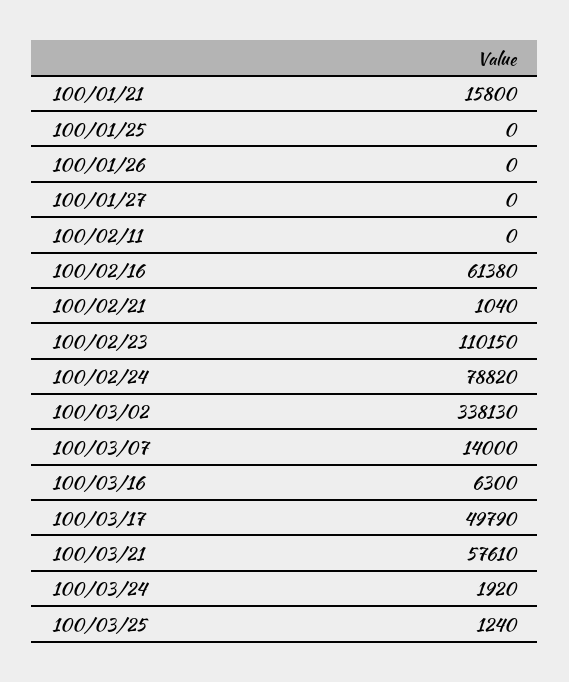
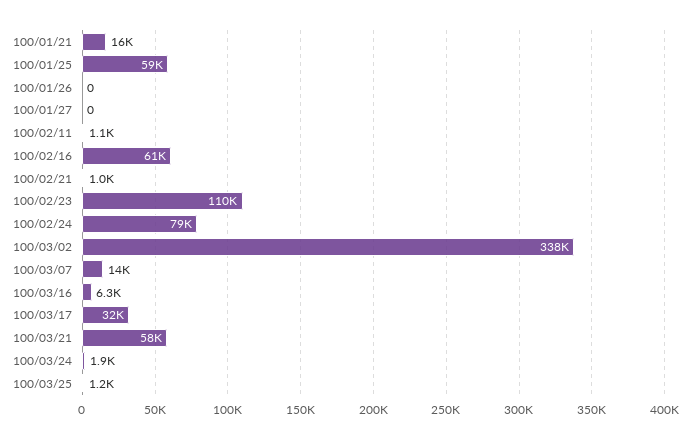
  {
    "100/01/21": 15800,
-   "100/01/25": 0,
+   "100/01/25": 59000,
    "100/01/26": 0,
    "100/01/27": 0,
-   "100/02/11": 0,
+   "100/02/11": 1100,
    "100/02/16": 61380,
    "100/02/21": 1040,
    "100/02/23": 110150,
    "100/02/24": 78820,
    "100/03/02": 338130,
    "100/03/07": 14000,
    "100/03/16": 6300,
-   "100/03/17": 49790,
+   "100/03/17": 32000,
    "100/03/21": 57610,
    "100/03/24": 1920,
    "100/03/25": 1240
  }

